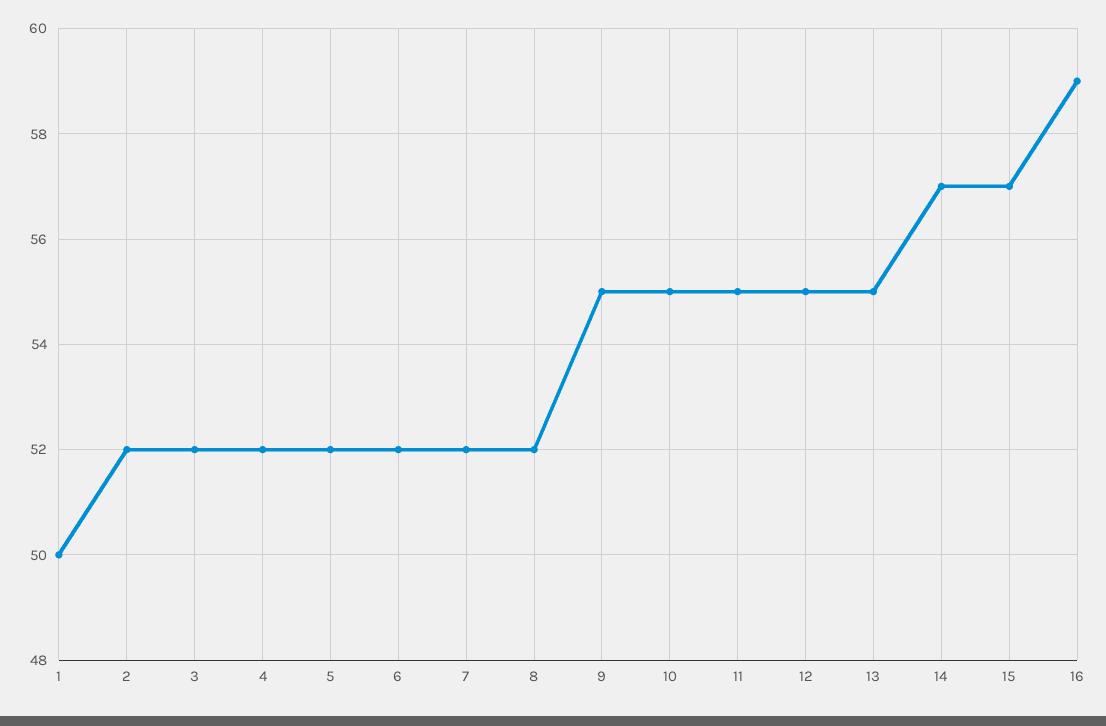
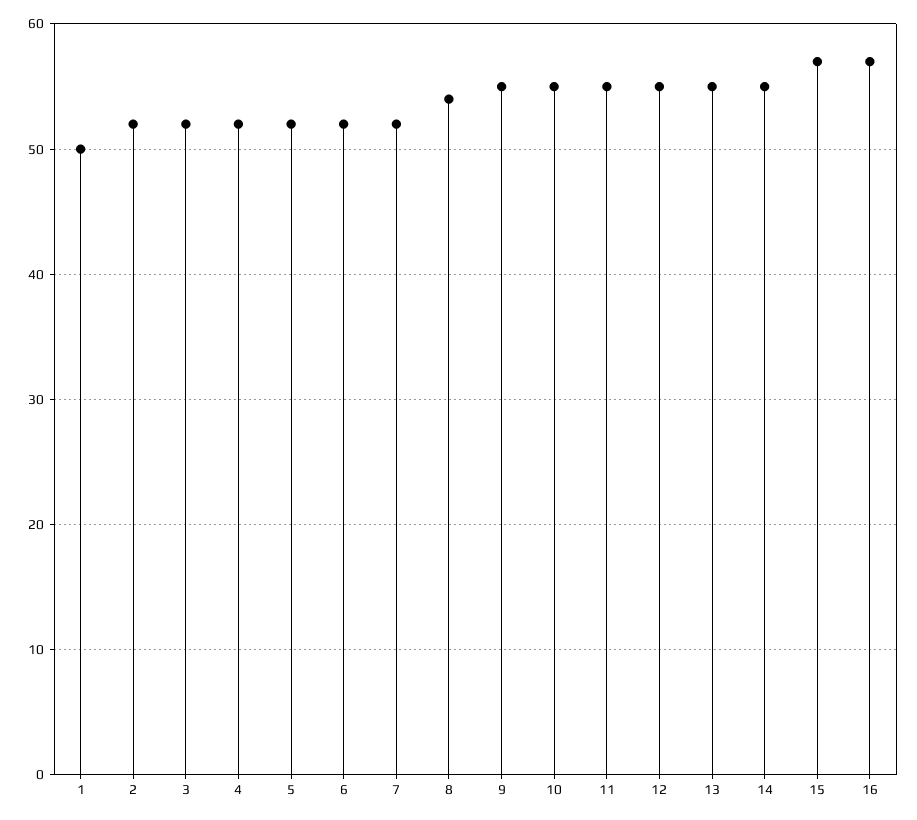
  {
    "1": 50,
    "2": 52,
    "3": 52,
    "4": 52,
    "5": 52,
    "6": 52,
    "7": 52,
-   "8": 52,
+   "8": 54,
    "9": 55,
    "10": 55,
    "11": 55,
    "12": 55,
    "13": 55,
-   "14": 57,
+   "14": 55,
    "15": 57,
-   "16": 59
+   "16": 57
  }

